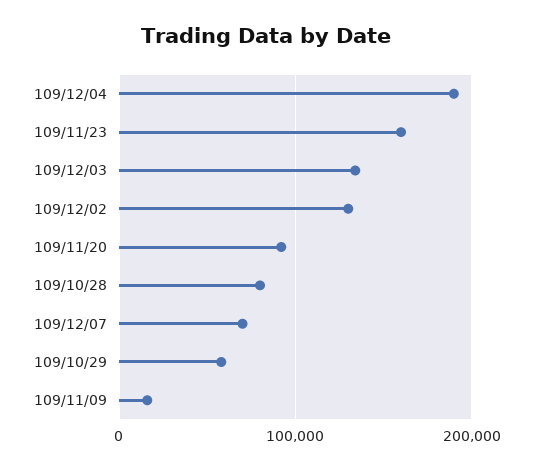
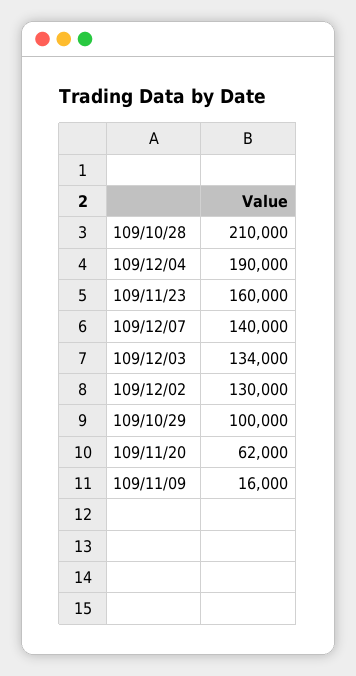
  {
    "109/12/04": 190000,
    "109/11/23": 160000,
    "109/12/03": 134000,
    "109/12/02": 130000,
-   "109/11/20": 90000,
+   "109/11/20": 62000,
-   "109/10/28": 80000,
+   "109/10/28": 210000,
-   "109/12/07": 70000,
+   "109/12/07": 140000,
-   "109/10/29": 60000,
+   "109/10/29": 100000,
    "109/11/09": 16000
  }

